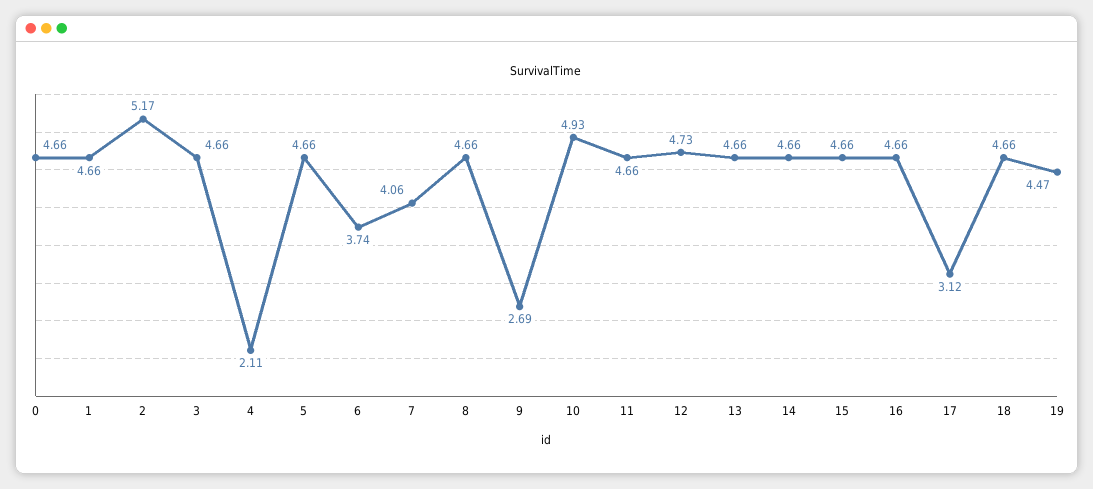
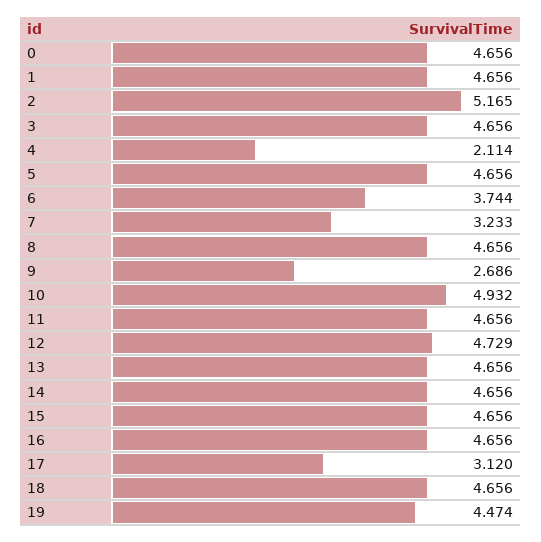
  {
    "0": 4.656,
    "1": 4.656,
    "2": 5.165,
    "3": 4.656,
    "4": 2.114,
    "5": 4.656,
    "6": 3.744,
-   "7": 4.06,
+   "7": 3.233,
    "8": 4.656,
    "9": 2.686,
    "10": 4.932,
    "11": 4.656,
    "12": 4.729,
    "13": 4.656,
    "14": 4.656,
    "15": 4.656,
    "16": 4.656,
    "17": 3.12,
    "18": 4.656,
    "19": 4.474
  }

